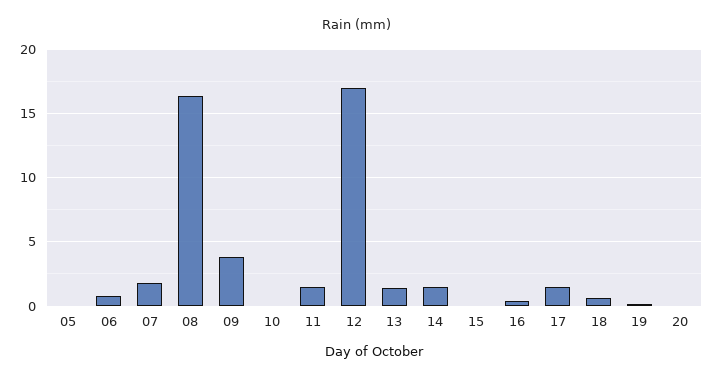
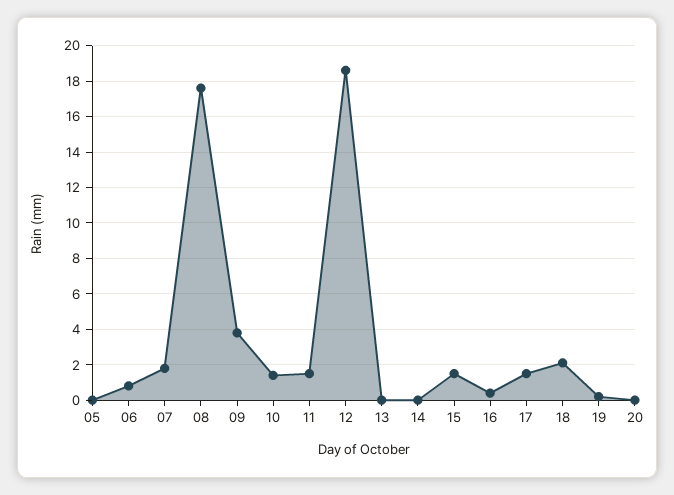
  {
    "05": 0,
    "06": 1,
    "07": 2,
-   "08": 16.5,
+   "08": 17.5,
    "09": 4,
-   "10": 0,
+   "10": 1.5,
    "11": 1.5,
-   "12": 17,
+   "12": 18.5,
-   "13": 1.5,
+   "13": 0,
-   "14": 1.5,
+   "14": 0,
-   "15": 0,
+   "15": 1.5,
    "16": 0.5,
    "17": 1.5,
-   "18": 0.5,
+   "18": 2,
    "19": 0,
    "20": 0
  }

